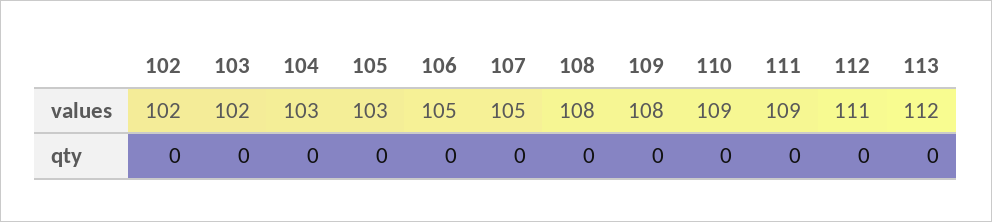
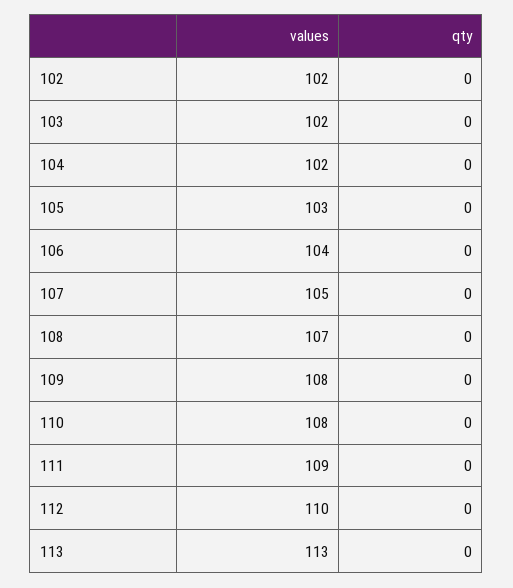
  {
    "102": {
      "values": 102,
      "qty": 0
    },
    "103": {
      "values": 102,
      "qty": 0
    },
    "104": {
-     "values": 103,
+     "values": 102,
      "qty": 0
    },
    "105": {
      "values": 103,
      "qty": 0
    },
    "106": {
-     "values": 105,
+     "values": 104,
      "qty": 0
    },
    "107": {
      "values": 105,
      "qty": 0
    },
    "108": {
-     "values": 108,
+     "values": 107,
      "qty": 0
    },
    "109": {
      "values": 108,
      "qty": 0
    },
    "110": {
-     "values": 109,
+     "values": 108,
      "qty": 0
    },
    "111": {
      "values": 109,
      "qty": 0
    },
    "112": {
-     "values": 111,
+     "values": 110,
      "qty": 0
    },
    "113": {
-     "values": 112,
+     "values": 113,
      "qty": 0
    }
  }

